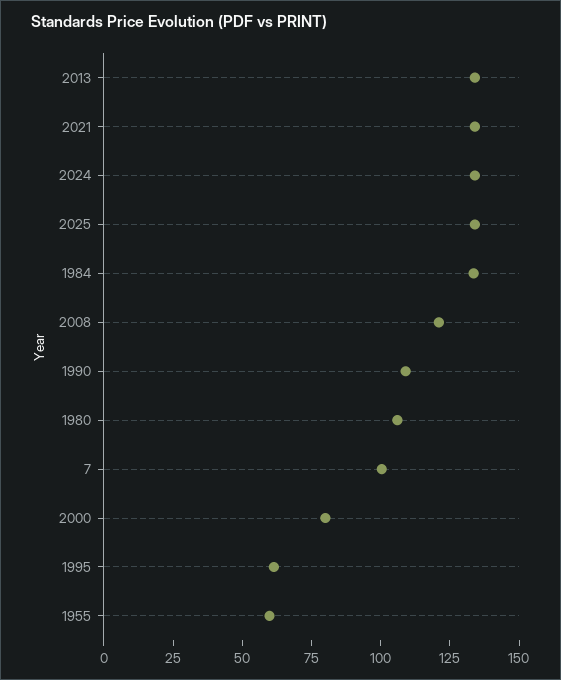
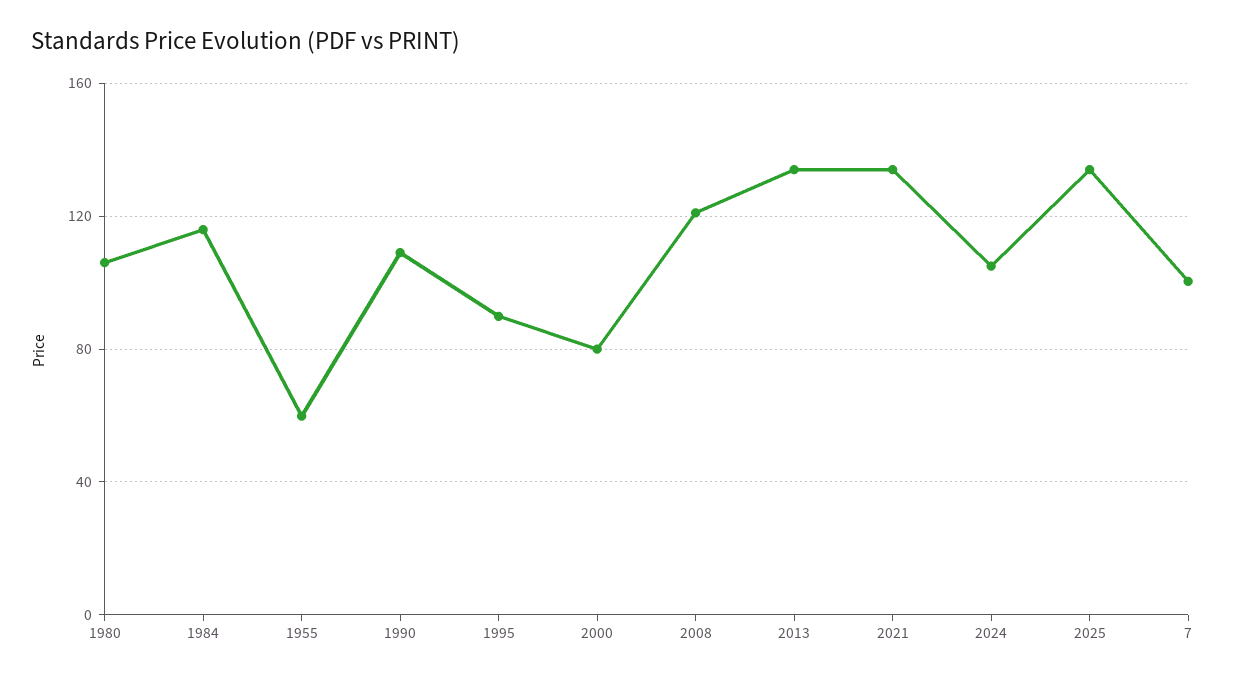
  {
    "2013": 135,
    "2021": 135,
-   "2024": 135,
+   "2024": 105,
    "2025": 135,
-   "1984": 135,
+   "1984": 115,
    "2008": 120,
    "1990": 110,
    "1980": 105,
    "7": 100,
    "2000": 80,
-   "1995": 60,
+   "1995": 90,
    "1955": 60
  }

